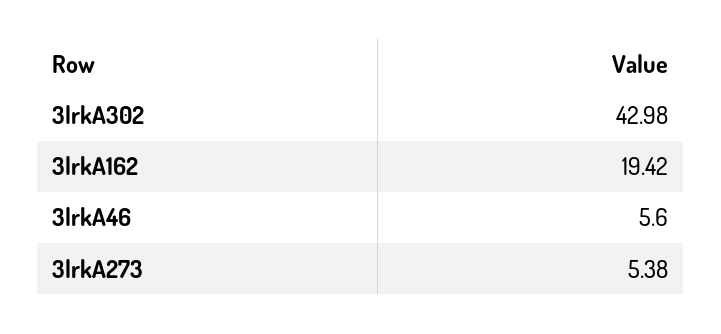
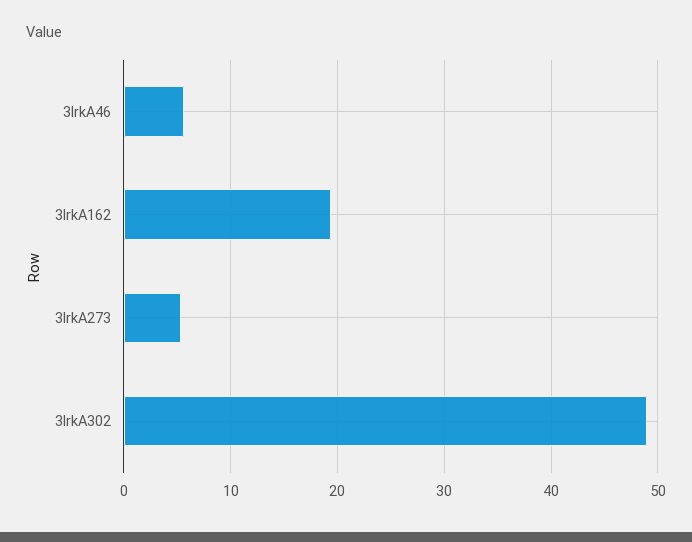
  {
-   "3lrkA302": 42.98,
+   "3lrkA302": 49,
    "3lrkA162": 19.42,
    "3lrkA46": 5.6,
    "3lrkA273": 5.38
  }

